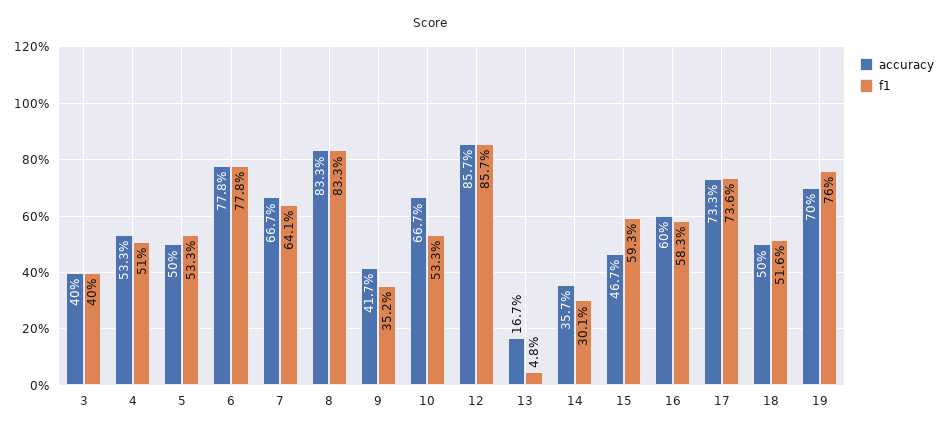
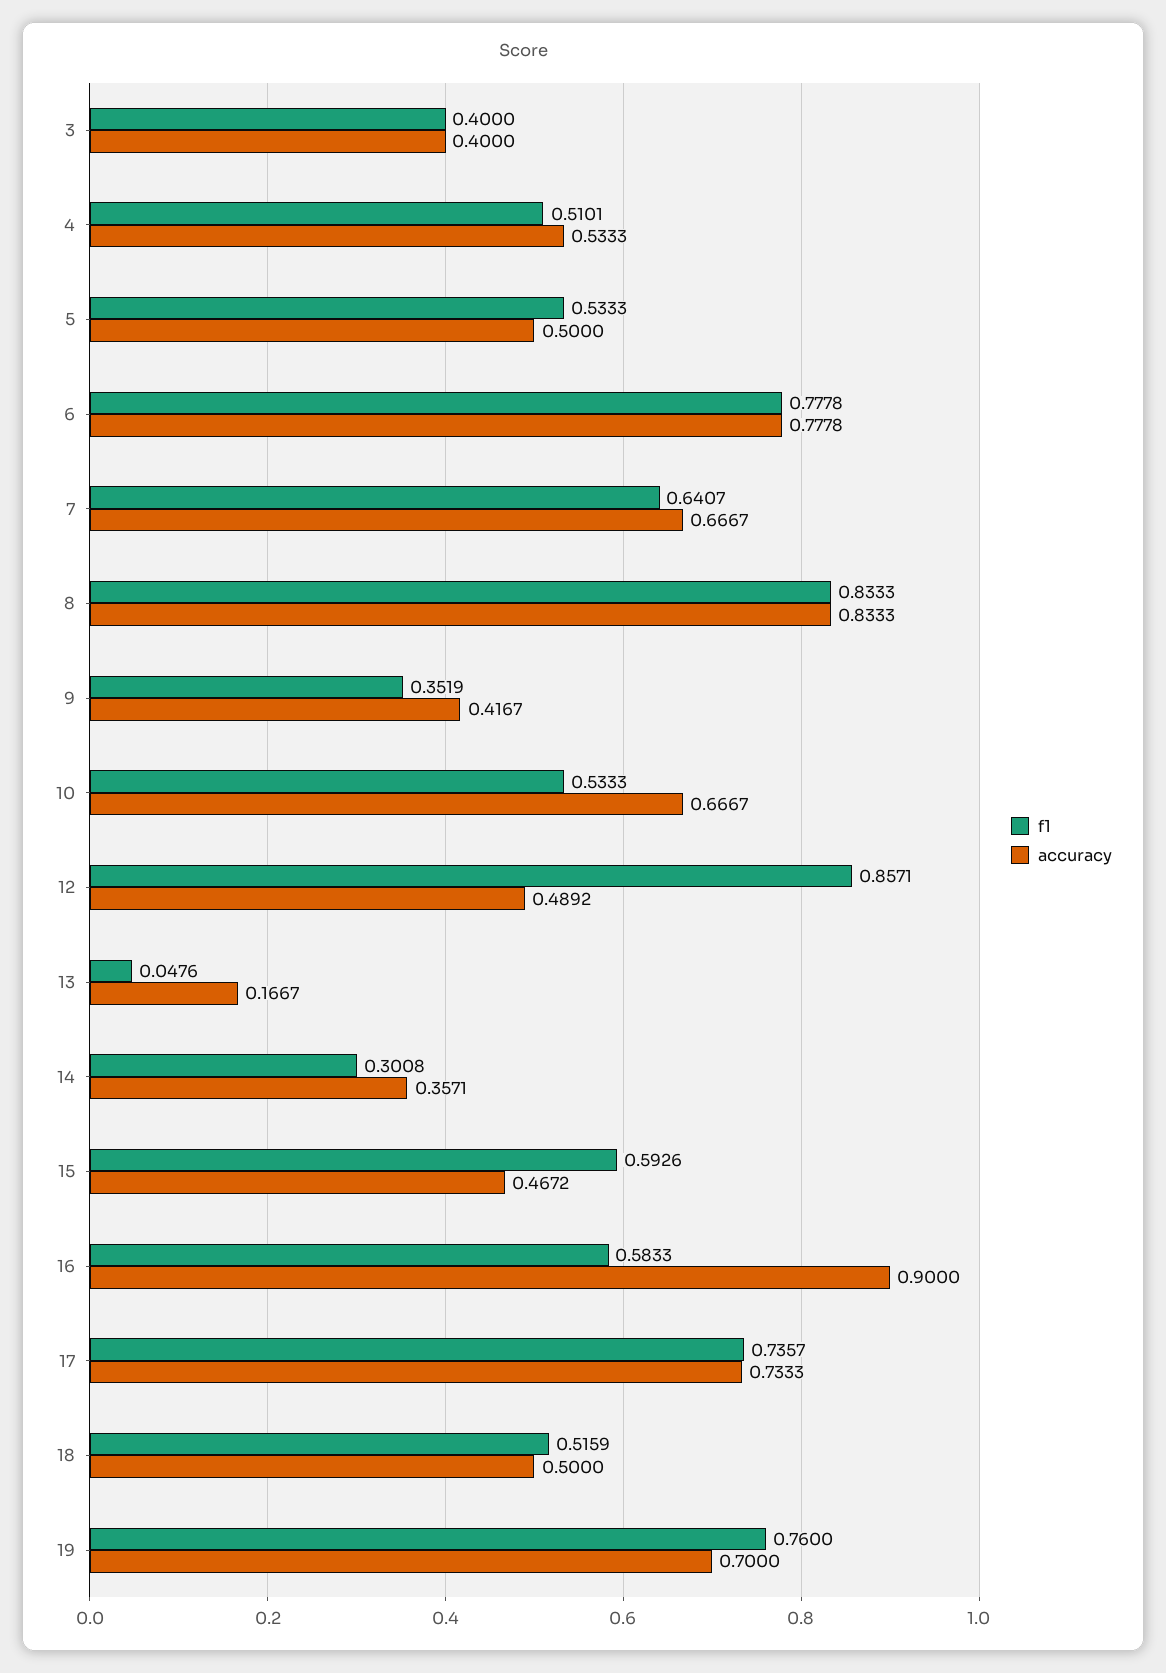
  {
    "accuracy": {
      "3": 0.4,
      "4": 0.5333,
      "5": 0.5,
      "6": 0.7778,
      "7": 0.6667,
      "8": 0.8333,
      "9": 0.4167,
      "10": 0.6667,
-     "12": 0.857,
+     "12": 0.4892,
      "13": 0.1667,
      "14": 0.3571,
      "15": 0.4672,
-     "16": 0.6,
+     "16": 0.9,
      "17": 0.7333,
      "18": 0.5,
      "19": 0.7
    },
    "f1": {
      "3": 0.4,
      "4": 0.5101,
      "5": 0.5333,
      "6": 0.7778,
      "7": 0.6407,
      "8": 0.8333,
      "9": 0.3519,
      "10": 0.5333,
      "12": 0.8571,
      "13": 0.0476,
      "14": 0.3008,
      "15": 0.5926,
      "16": 0.5833,
      "17": 0.7357,
      "18": 0.5159,
      "19": 0.76
    }
  }

